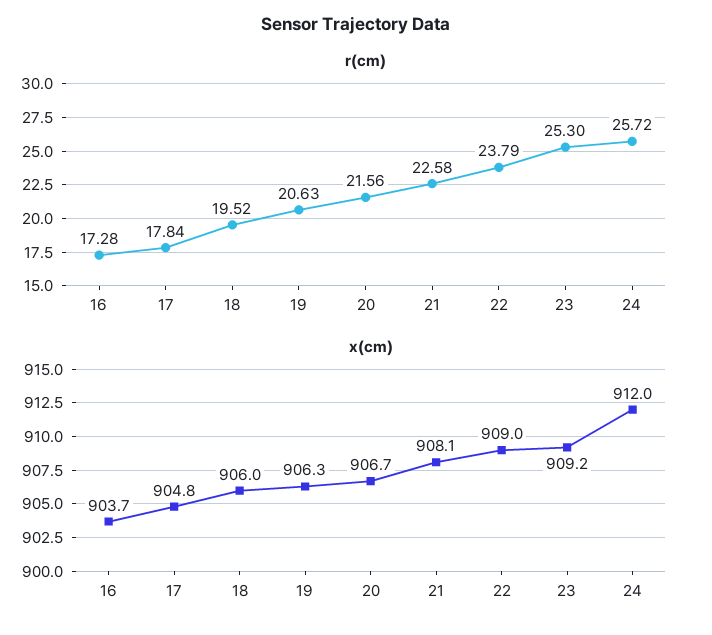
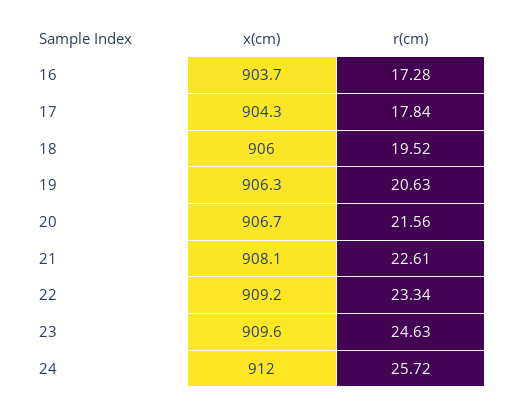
  {
    "r(cm)": {
      "16": 17.28,
      "17": 17.84,
      "18": 19.52,
      "19": 20.63,
      "20": 21.56,
-     "21": 22.58,
+     "21": 22.61,
-     "22": 23.79,
+     "22": 23.34,
-     "23": 25.3,
+     "23": 24.63,
      "24": 25.72
    },
    "x(cm)": {
      "16": 903.7,
-     "17": 904.8,
+     "17": 904.3,
      "18": 906,
      "19": 906.3,
      "20": 906.7,
      "21": 908.1,
-     "22": 909,
+     "22": 909.2,
-     "23": 909.2,
+     "23": 909.6,
      "24": 912
    }
  }

